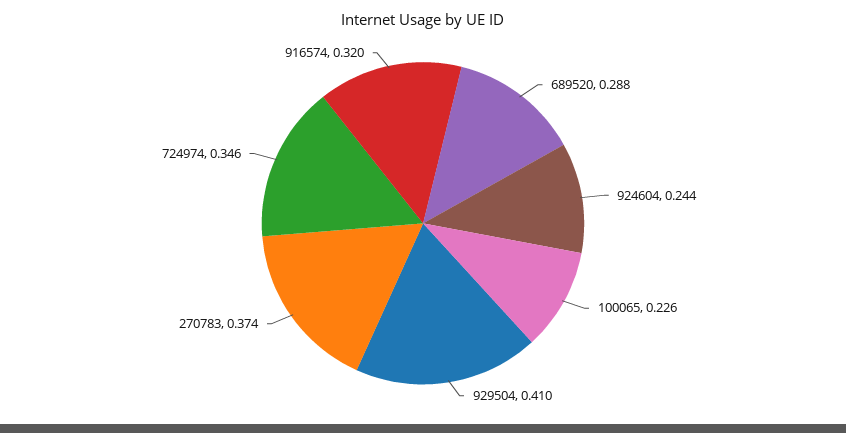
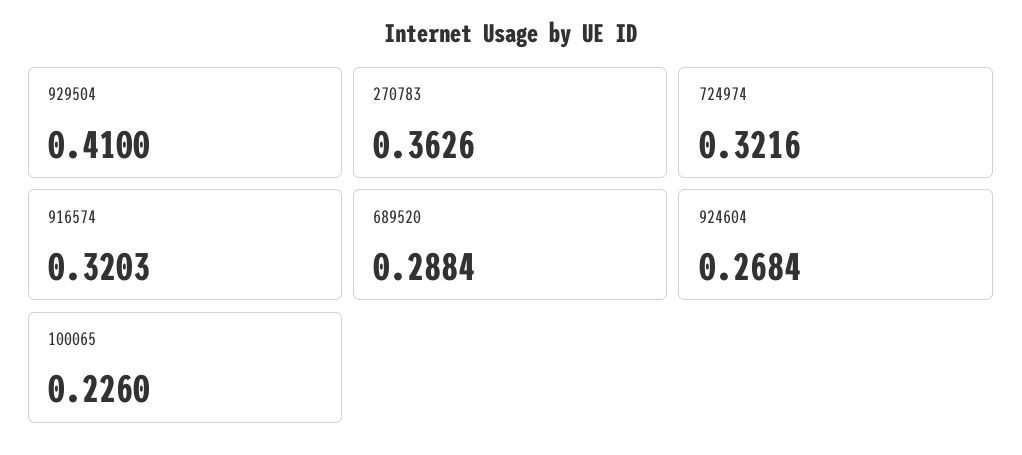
  {
    "689520": 0.2884,
-   "924604": 0.244,
+   "924604": 0.2684,
    "100065": 0.226,
    "929504": 0.41,
-   "270783": 0.374,
+   "270783": 0.3626,
-   "724974": 0.346,
+   "724974": 0.3216,
    "916574": 0.3203
  }

